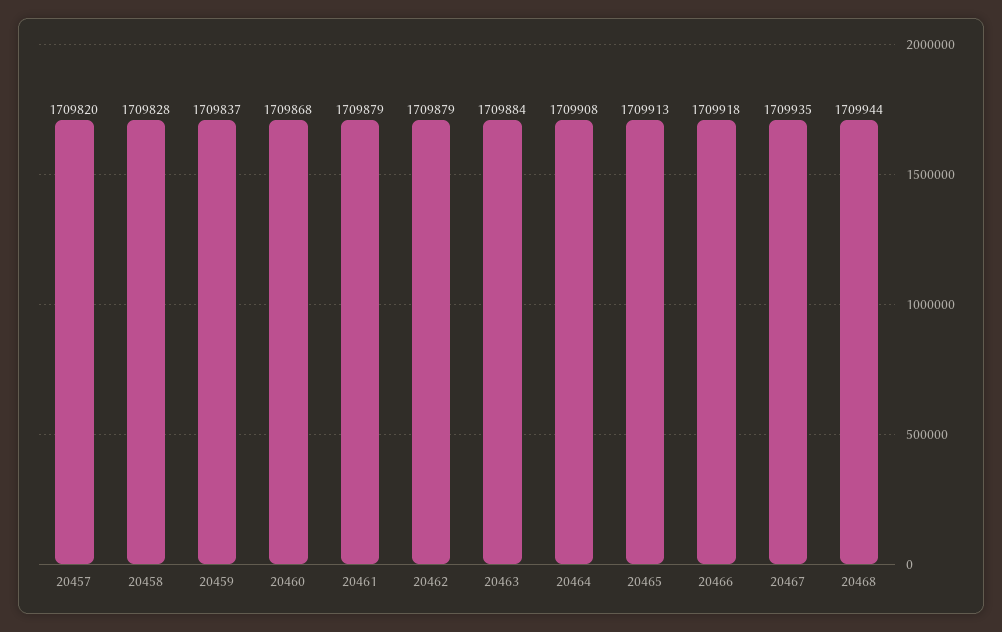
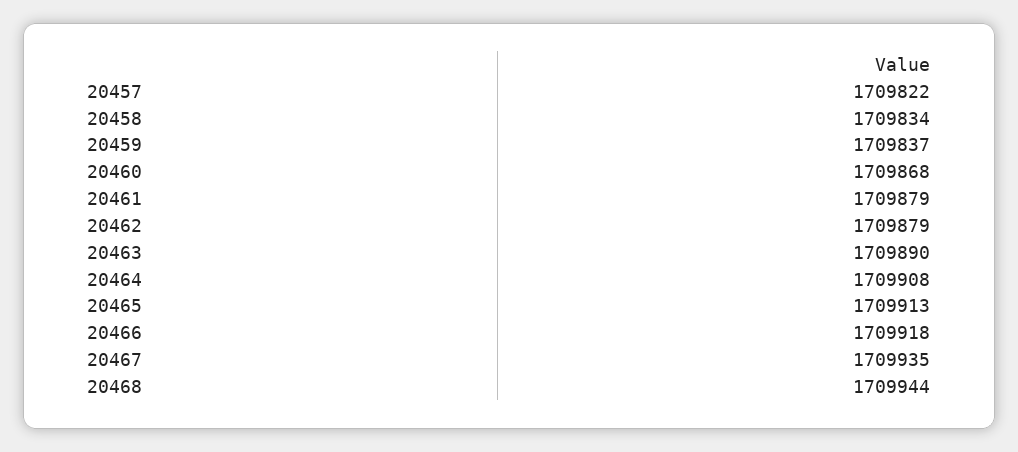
  {
-   "20457": 1709820,
+   "20457": 1709822,
-   "20458": 1709828,
+   "20458": 1709834,
    "20459": 1709837,
    "20460": 1709868,
    "20461": 1709879,
    "20462": 1709879,
-   "20463": 1709884,
+   "20463": 1709890,
    "20464": 1709908,
    "20465": 1709913,
    "20466": 1709918,
    "20467": 1709935,
    "20468": 1709944
  }

